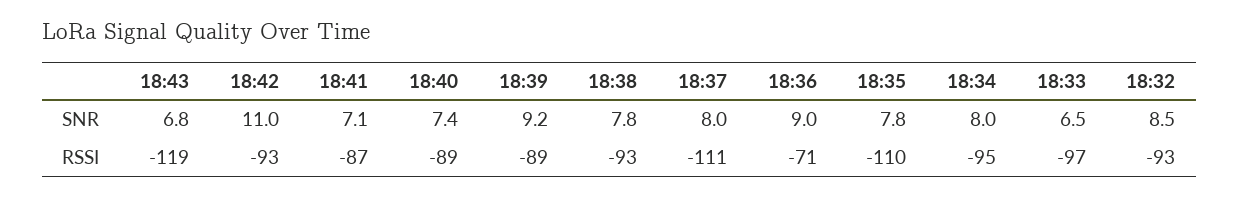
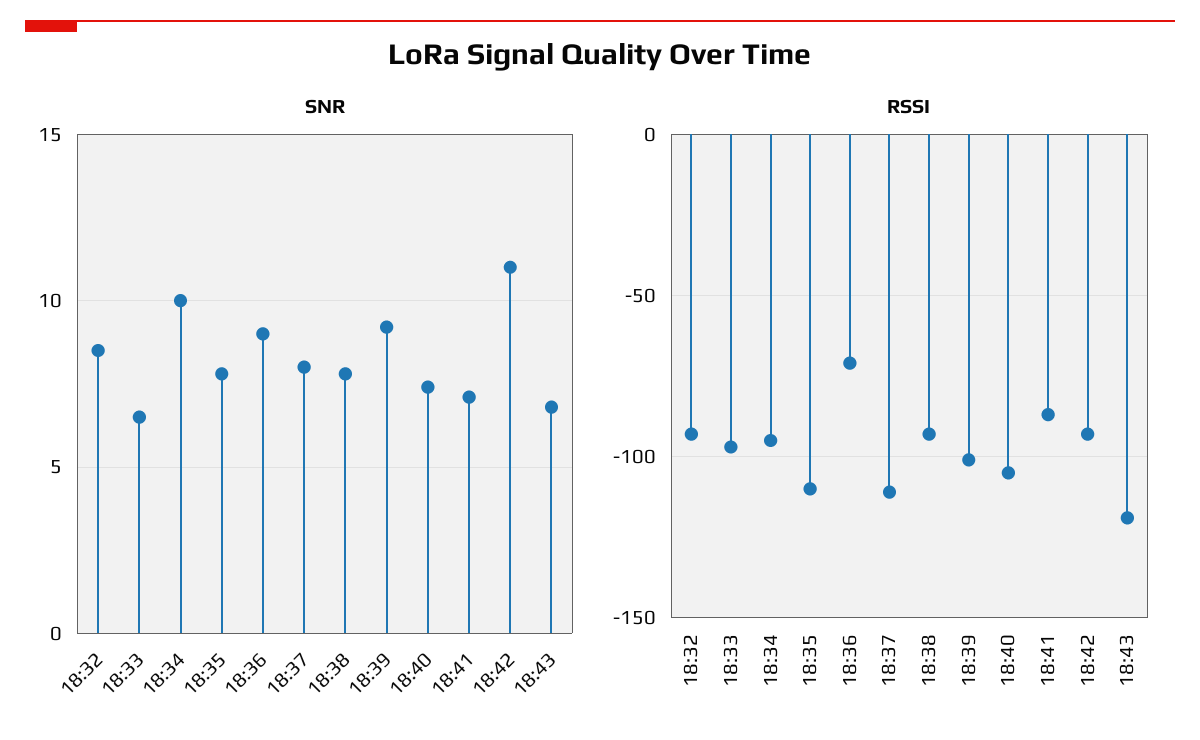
  {
    "SNR": {
      "18:43": 6.8,
      "18:42": 11,
      "18:41": 7.1,
      "18:40": 7.4,
      "18:39": 9.2,
      "18:38": 7.8,
      "18:37": 8,
      "18:36": 9,
      "18:35": 7.8,
-     "18:34": 8,
+     "18:34": 10,
      "18:33": 6.5,
      "18:32": 8.5
    },
    "RSSI": {
      "18:43": -119,
      "18:42": -93,
      "18:41": -87,
-     "18:40": -89,
+     "18:40": -105,
-     "18:39": -89,
+     "18:39": -100,
      "18:38": -93,
      "18:37": -111,
      "18:36": -71,
      "18:35": -110,
      "18:34": -95,
      "18:33": -97,
      "18:32": -93
    }
  }

